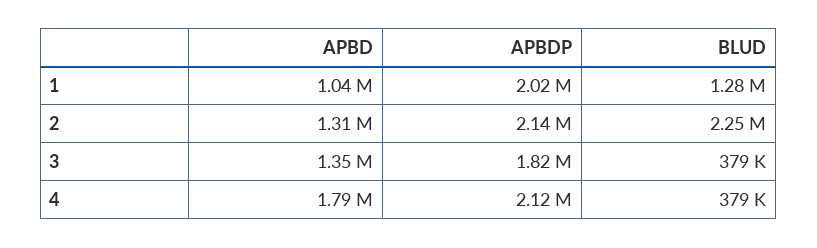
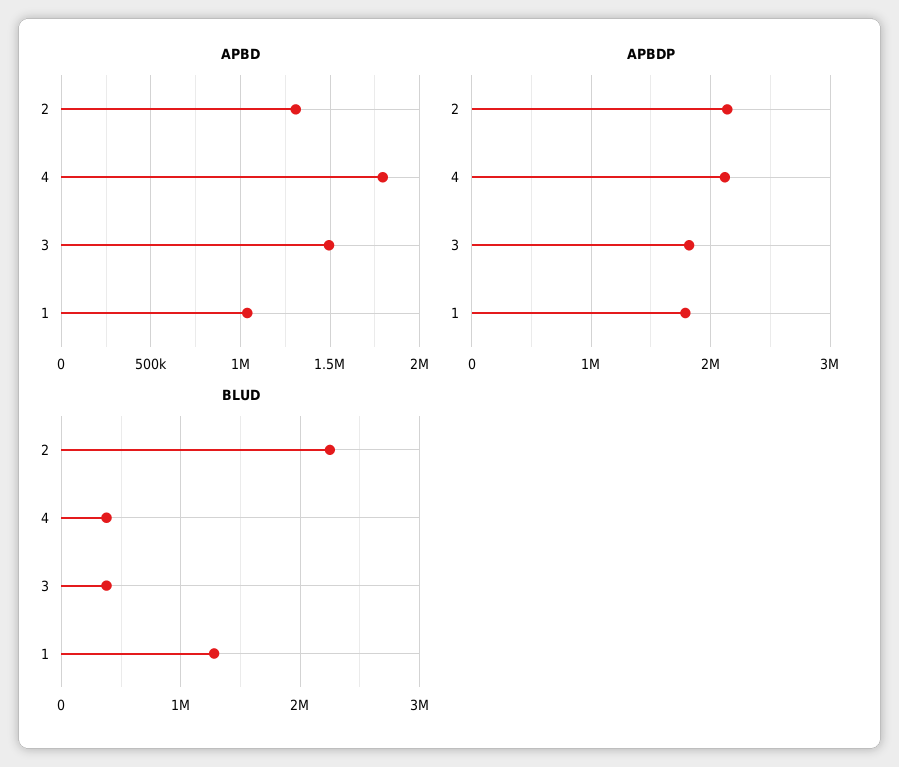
  {
    "APBD": {
      "1": 1040000,
      "2": 1310000,
-     "3": 1350000,
+     "3": 1500000,
      "4": 1790000
    },
    "APBDP": {
-     "1": 2020000,
+     "1": 1800000,
      "2": 2140000,
      "3": 1820000,
      "4": 2120000
    },
    "BLUD": {
      "1": 1280000,
      "2": 2250000,
      "3": 379000,
      "4": 379000
    }
  }

